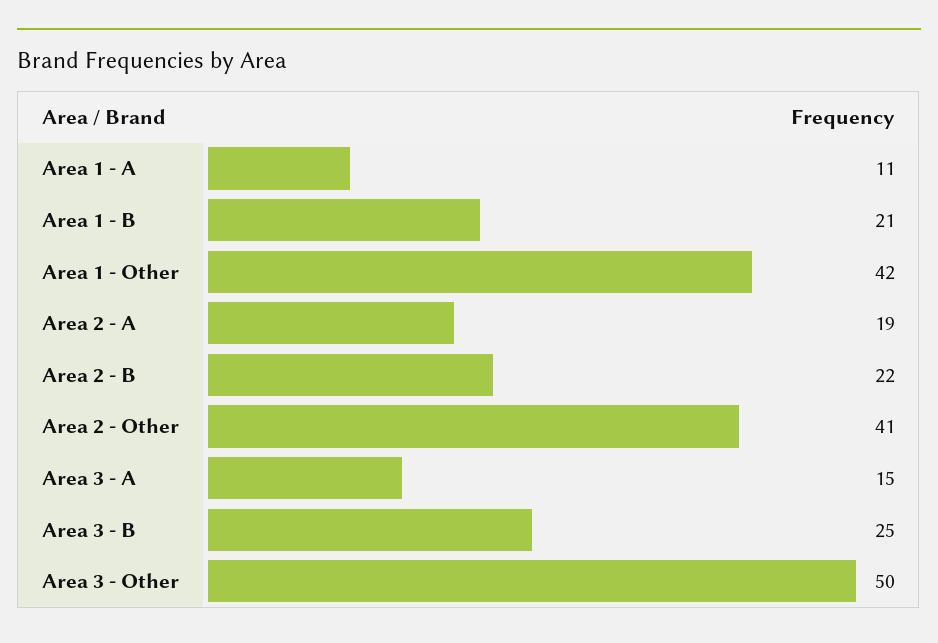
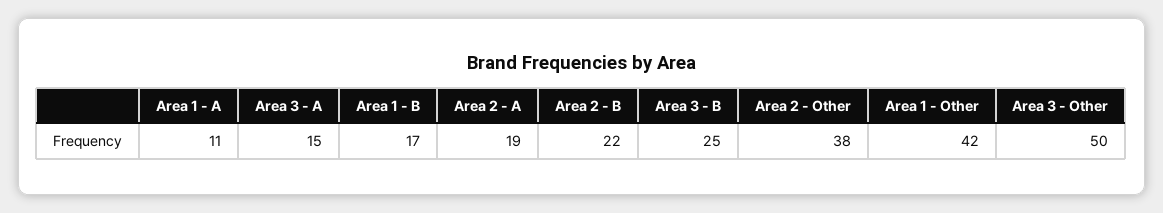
  {
    "Area 1 - A": 11,
-   "Area 1 - B": 21,
+   "Area 1 - B": 17,
    "Area 1 - Other": 42,
    "Area 2 - A": 19,
    "Area 2 - B": 22,
-   "Area 2 - Other": 41,
+   "Area 2 - Other": 38,
    "Area 3 - A": 15,
    "Area 3 - B": 25,
    "Area 3 - Other": 50
  }

